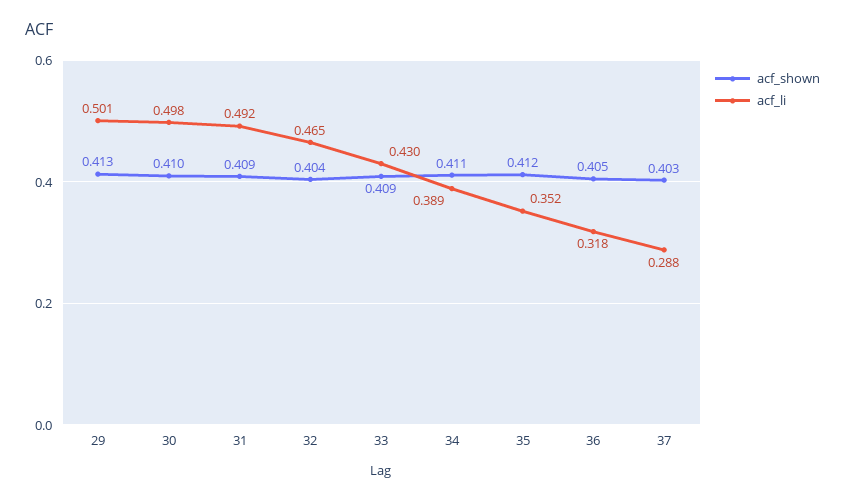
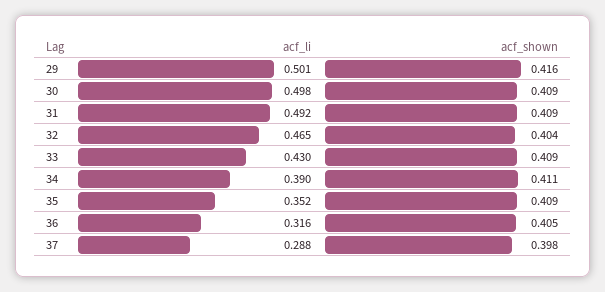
  {
    "acf_shown": {
-     "29": 0.413,
+     "29": 0.416,
-     "30": 0.41,
+     "30": 0.409,
      "31": 0.409,
      "32": 0.404,
      "33": 0.409,
      "34": 0.411,
-     "35": 0.412,
+     "35": 0.409,
      "36": 0.405,
-     "37": 0.403
+     "37": 0.398
    },
    "acf_li": {
      "29": 0.501,
      "30": 0.498,
      "31": 0.492,
      "32": 0.465,
      "33": 0.43,
-     "34": 0.389,
+     "34": 0.39,
      "35": 0.352,
-     "36": 0.318,
+     "36": 0.316,
      "37": 0.288
    }
  }

